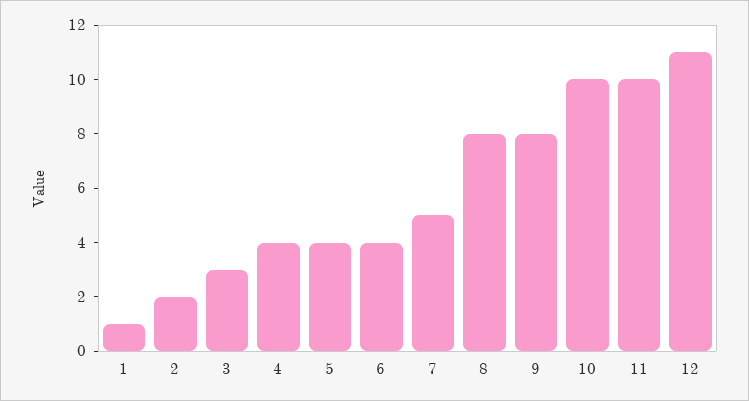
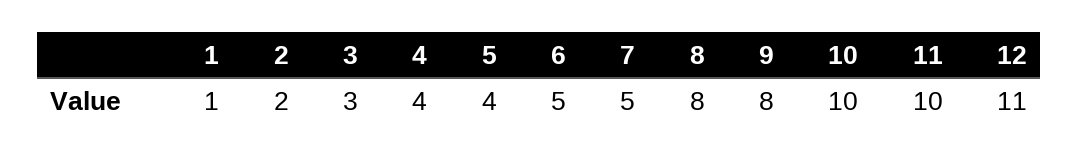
  {
    "1": 1,
    "2": 2,
    "3": 3,
    "4": 4,
    "5": 4,
-   "6": 4,
+   "6": 5,
    "7": 5,
    "8": 8,
    "9": 8,
    "10": 10,
    "11": 10,
    "12": 11
  }

